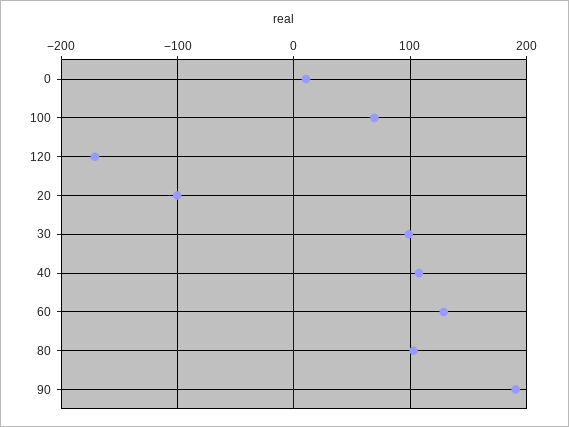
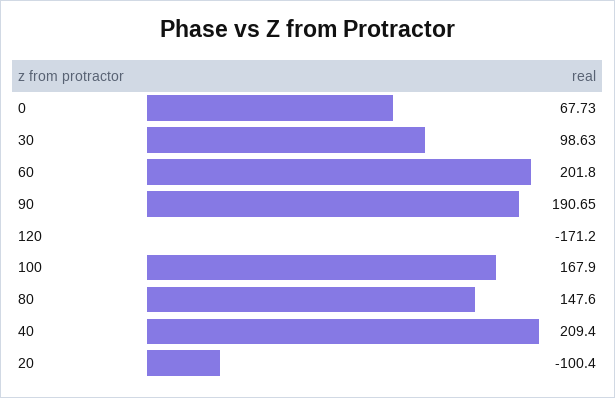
  {
-   "0": 10,
+   "0": 67.73,
-   "100": 70,
+   "100": 167.9,
    "120": -171.2,
    "20": -100.4,
    "30": 98.63,
-   "40": 110,
+   "40": 209.4,
-   "60": 130,
+   "60": 201.8,
-   "80": 100,
+   "80": 147.6,
    "90": 190.65
  }

